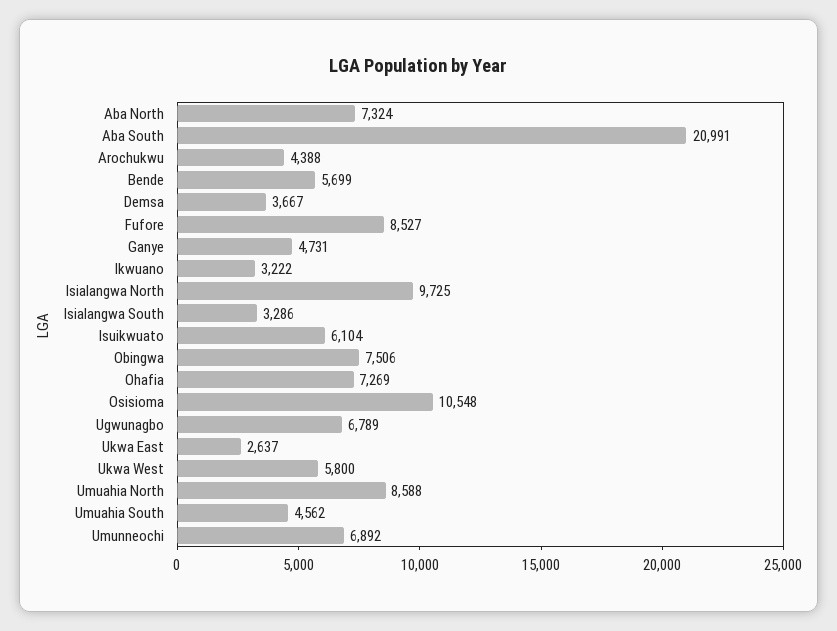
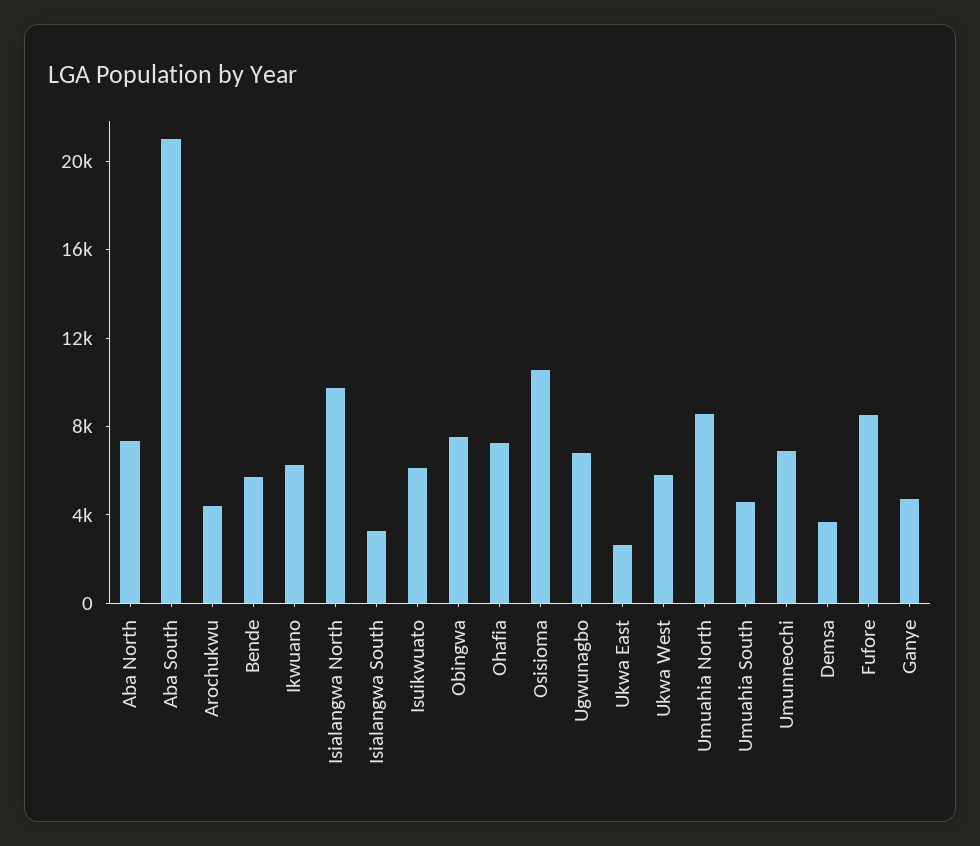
  {
    "Aba North": 7324,
    "Aba South": 20991,
    "Arochukwu": 4388,
    "Bende": 5699,
    "Demsa": 3667,
    "Fufore": 8527,
    "Ganye": 4731,
-   "Ikwuano": 3222,
+   "Ikwuano": 6000,
    "Isialangwa North": 9725,
    "Isialangwa South": 3286,
    "Isuikwuato": 6104,
    "Obingwa": 7506,
    "Ohafia": 7269,
    "Osisioma": 10548,
    "Ugwunagbo": 6789,
    "Ukwa East": 2637,
    "Ukwa West": 5800,
    "Umuahia North": 8588,
    "Umuahia South": 4562,
    "Umunneochi": 6892
  }

